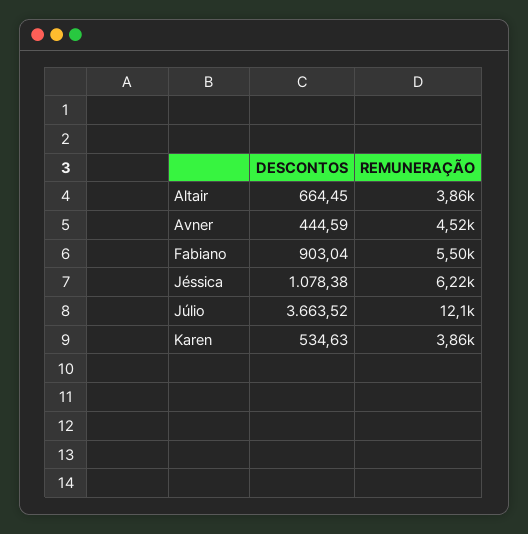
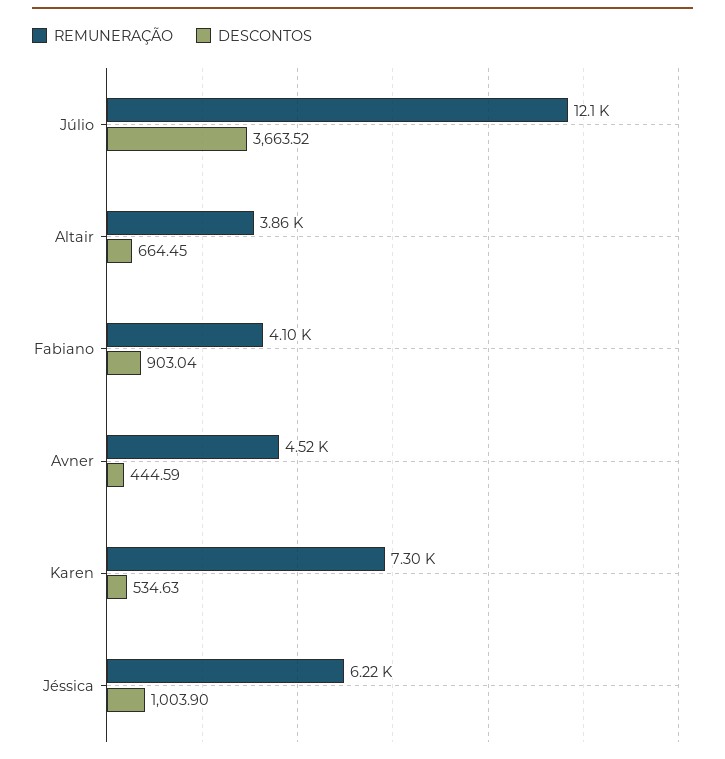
  {
    "DESCONTOS": {
      "Altair": 664.45,
      "Avner": 444.59,
      "Fabiano": 903.04,
-     "Jéssica": 1078.38,
+     "Jéssica": 1003.9,
      "Júlio": 3663.52,
      "Karen": 534.63
    },
    "REMUNERAÇÃO": {
      "Altair": 3860,
      "Avner": 4520,
-     "Fabiano": 5500,
+     "Fabiano": 4100,
      "Jéssica": 6220,
      "Júlio": 12100,
-     "Karen": 3860
+     "Karen": 7300
    }
  }

